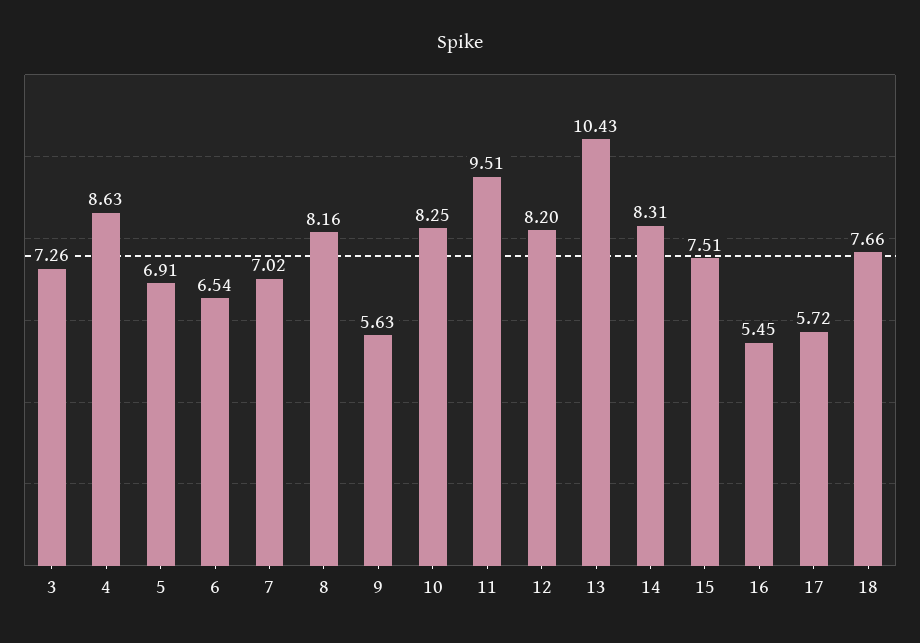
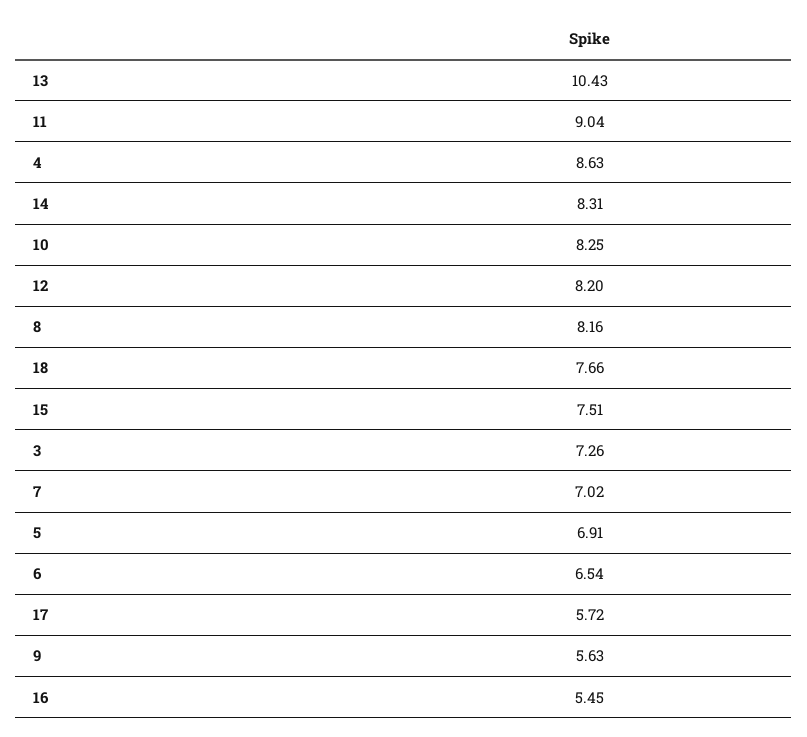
  {
    "3": 7.26,
    "4": 8.63,
    "5": 6.91,
    "6": 6.54,
    "7": 7.02,
    "8": 8.16,
    "9": 5.63,
    "10": 8.25,
-   "11": 9.51,
+   "11": 9.04,
    "12": 8.2,
    "13": 10.43,
    "14": 8.31,
    "15": 7.51,
    "16": 5.45,
    "17": 5.72,
    "18": 7.66
  }

